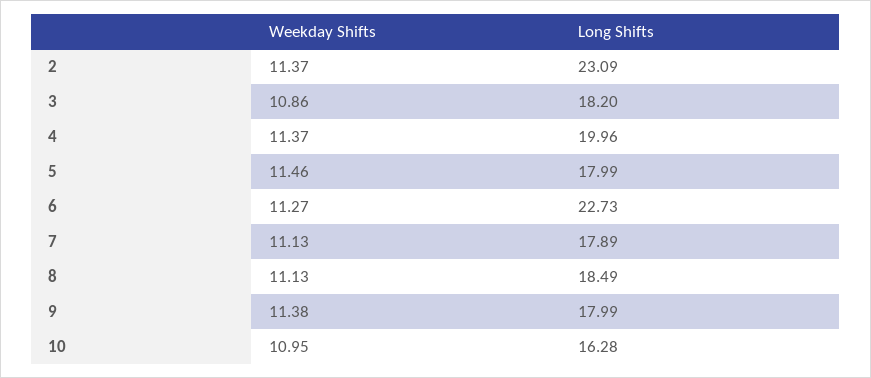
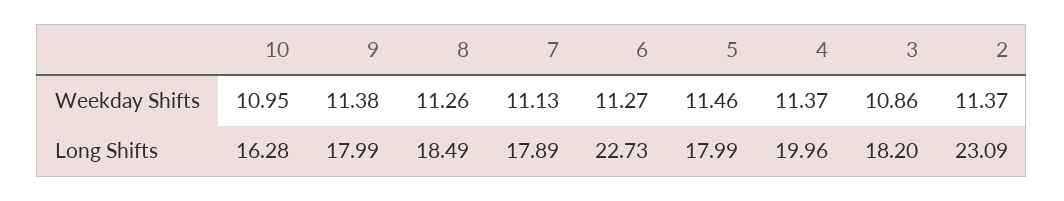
  {
    "Weekday Shifts": {
      "2": 11.37,
      "3": 10.86,
      "4": 11.37,
      "5": 11.46,
      "6": 11.27,
      "7": 11.13,
-     "8": 11.13,
+     "8": 11.26,
      "9": 11.38,
      "10": 10.95
    },
    "Long Shifts": {
      "2": 23.09,
      "3": 18.2,
      "4": 19.96,
      "5": 17.99,
      "6": 22.73,
      "7": 17.89,
      "8": 18.49,
      "9": 17.99,
      "10": 16.28
    }
  }

